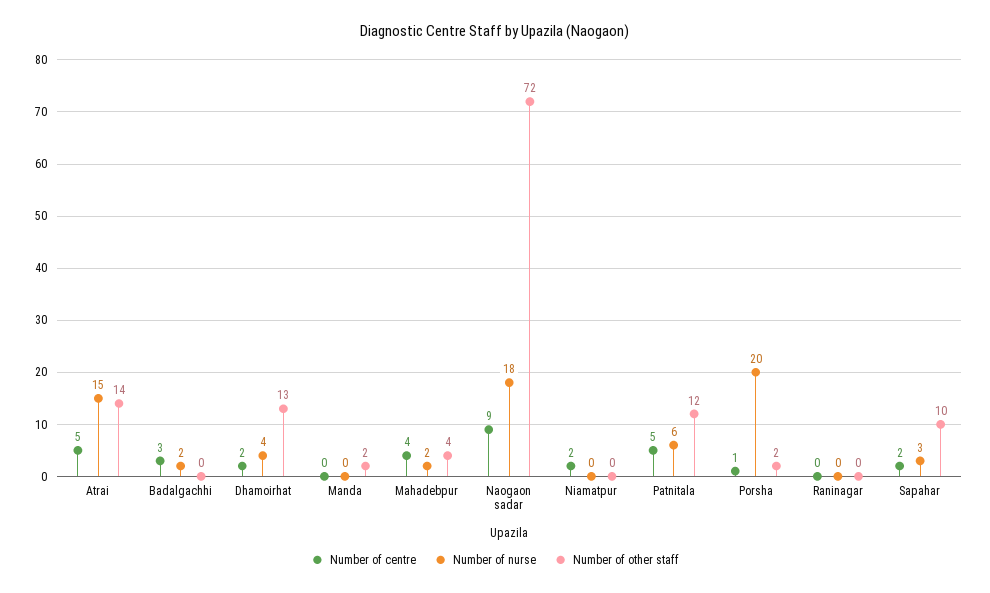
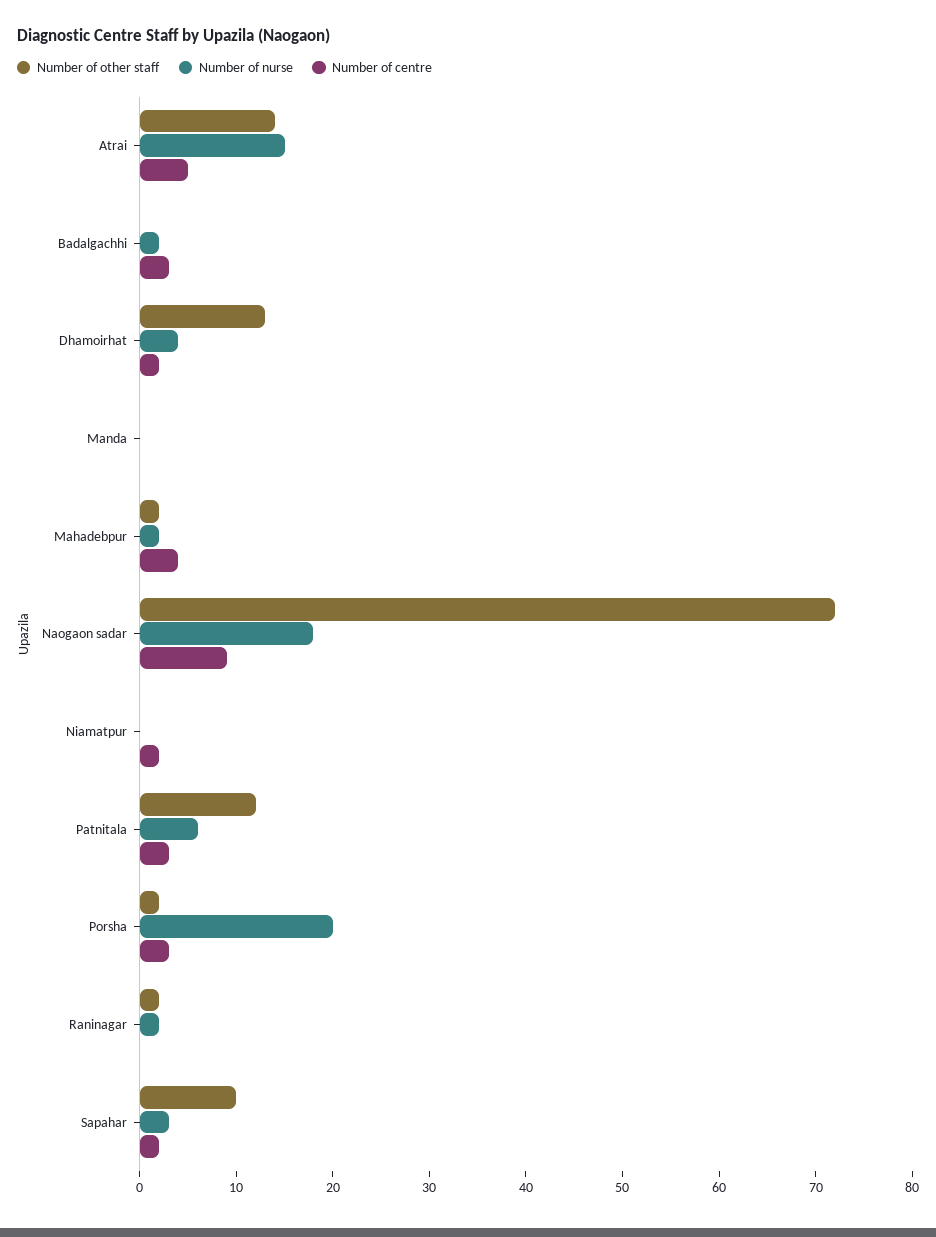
  {
    "Number of centre": {
      "Atrai": 5,
      "Badalgachhi": 3,
      "Dhamoirhat": 2,
      "Manda": 0,
      "Mahadebpur": 4,
      "Naogaon sadar": 9,
      "Niamatpur": 2,
-     "Patnitala": 5,
+     "Patnitala": 3,
-     "Porsha": 1,
+     "Porsha": 3,
      "Raninagar": 0,
      "Sapahar": 2
    },
    "Number of nurse": {
      "Atrai": 15,
      "Badalgachhi": 2,
      "Dhamoirhat": 4,
      "Manda": 0,
      "Mahadebpur": 2,
      "Naogaon sadar": 18,
      "Niamatpur": 0,
      "Patnitala": 6,
      "Porsha": 20,
-     "Raninagar": 0,
+     "Raninagar": 2,
      "Sapahar": 3
    },
    "Number of other staff": {
      "Atrai": 14,
      "Badalgachhi": 0,
      "Dhamoirhat": 13,
-     "Manda": 2,
+     "Manda": 0,
-     "Mahadebpur": 4,
+     "Mahadebpur": 2,
      "Naogaon sadar": 72,
      "Niamatpur": 0,
      "Patnitala": 12,
      "Porsha": 2,
-     "Raninagar": 0,
+     "Raninagar": 2,
      "Sapahar": 10
    }
  }

